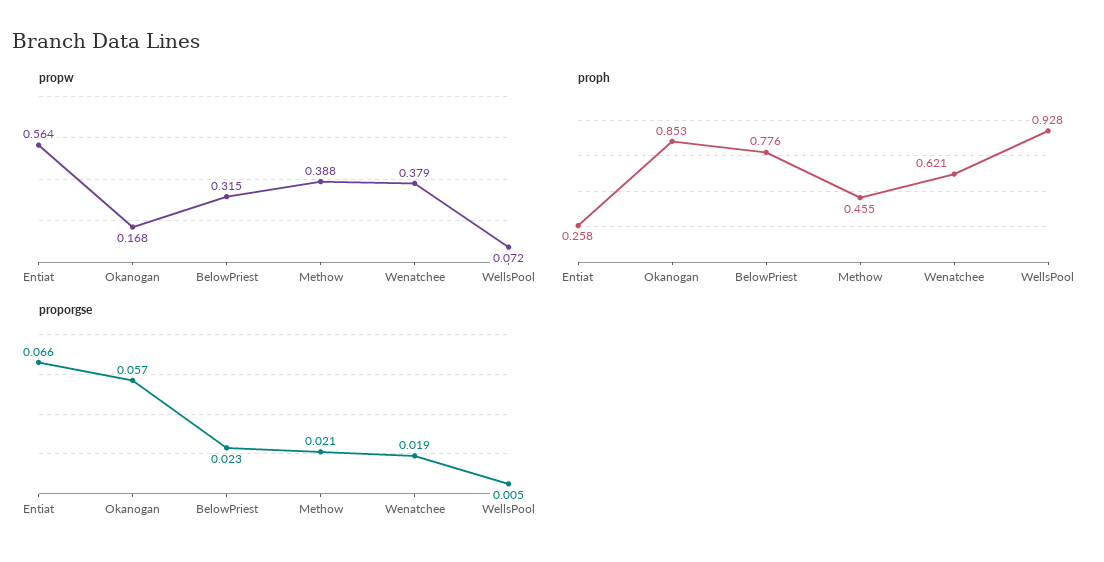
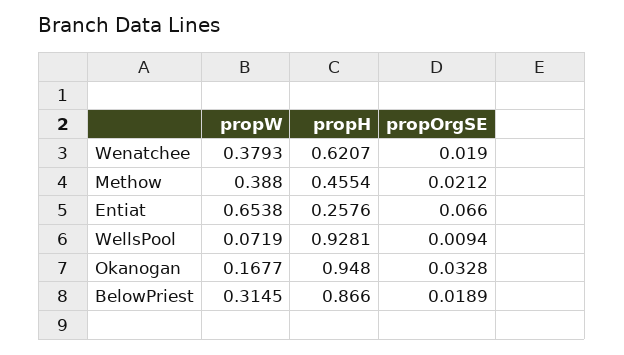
  {
    "propw": {
-     "Entiat": 0.564,
+     "Entiat": 0.6538,
      "Okanogan": 0.1677,
      "BelowPriest": 0.3145,
      "Methow": 0.388,
      "Wenatchee": 0.3793,
      "WellsPool": 0.0719
    },
    "proph": {
      "Entiat": 0.2576,
-     "Okanogan": 0.853,
+     "Okanogan": 0.948,
-     "BelowPriest": 0.776,
+     "BelowPriest": 0.866,
      "Methow": 0.4554,
      "Wenatchee": 0.6207,
      "WellsPool": 0.9281
    },
    "proporgse": {
      "Entiat": 0.066,
-     "Okanogan": 0.057,
+     "Okanogan": 0.0328,
-     "BelowPriest": 0.023,
+     "BelowPriest": 0.0189,
      "Methow": 0.0212,
      "Wenatchee": 0.019,
-     "WellsPool": 0.005
+     "WellsPool": 0.0094
    }
  }

